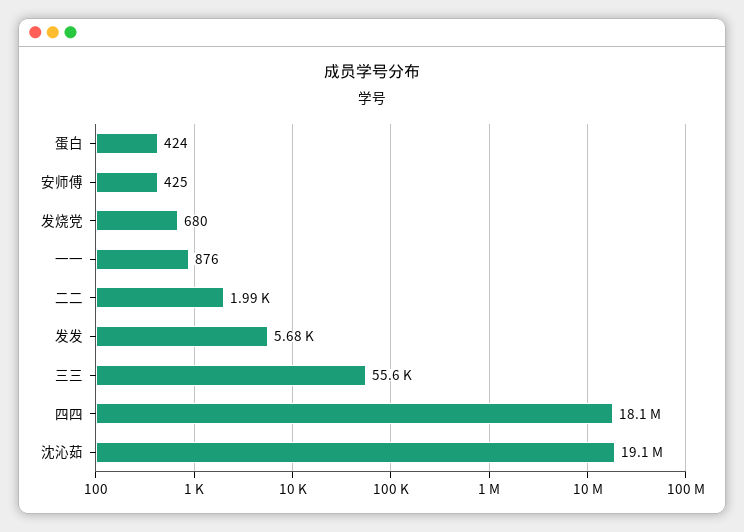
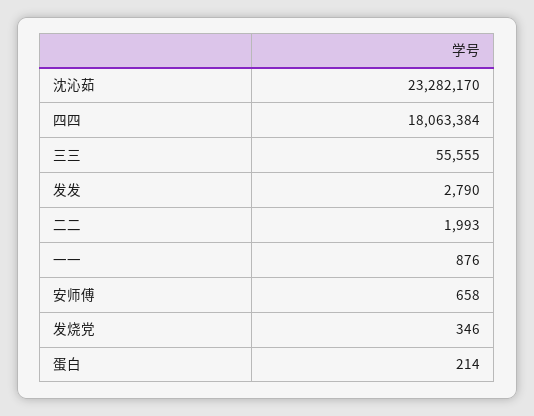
  {
-   "蛋白": 424,
+   "蛋白": 214,
-   "安师傅": 425,
+   "安师傅": 658,
-   "发烧党": 680,
+   "发烧党": 346,
    "一一": 876,
    "二二": 1993,
-   "发发": 5680,
+   "发发": 2790,
    "三三": 55555,
    "四四": 18063384,
-   "沈沁茹": 19100000
+   "沈沁茹": 23282170
  }

